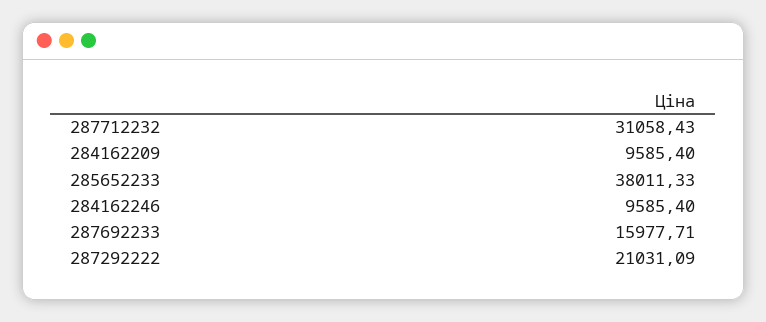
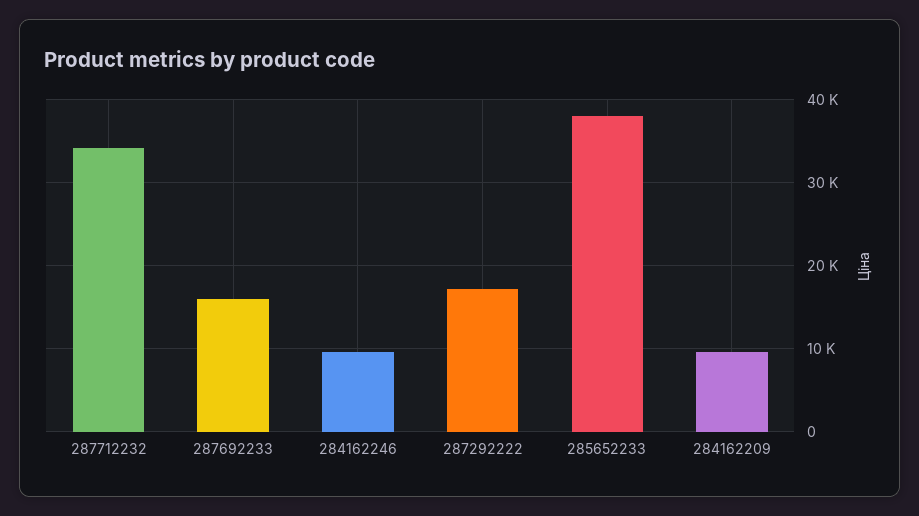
  {
-   "287712232": 31058.43,
+   "287712232": 34000,
    "284162209": 9585.4,
    "285652233": 38011.33,
    "284162246": 9585.4,
    "287692233": 15977.71,
-   "287292222": 21031.09
+   "287292222": 17000
  }

